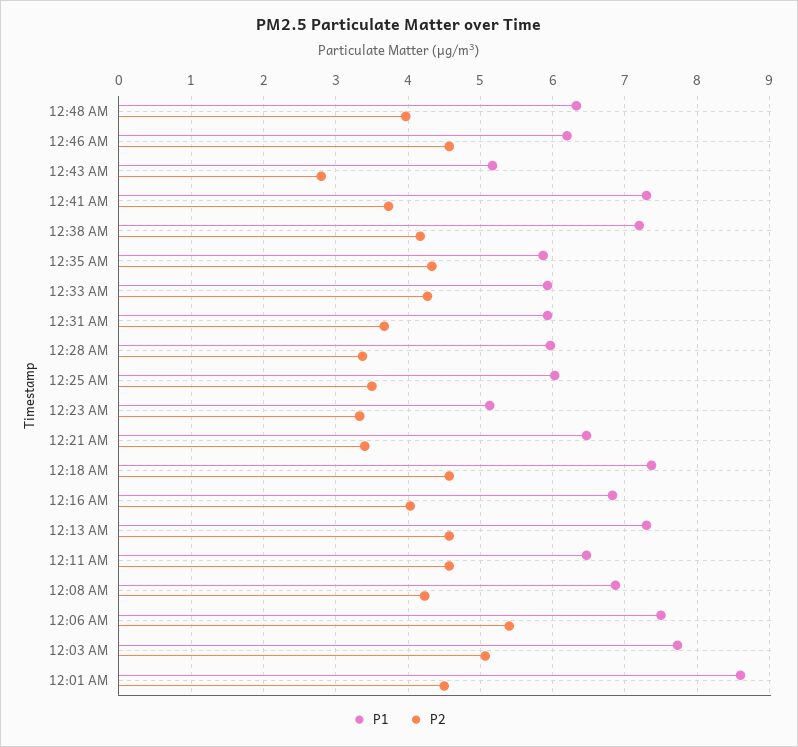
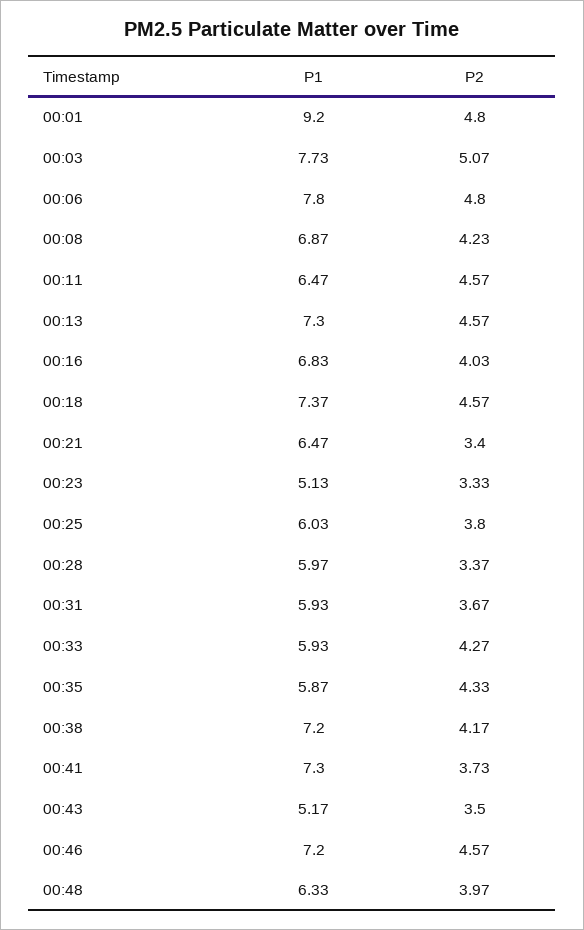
  {
    "P1": {
      "12:48 AM": 6.33,
-     "12:46 AM": 6.2,
+     "12:46 AM": 7.2,
      "12:43 AM": 5.17,
      "12:41 AM": 7.3,
      "12:38 AM": 7.2,
      "12:35 AM": 5.87,
      "12:33 AM": 5.93,
      "12:31 AM": 5.93,
      "12:28 AM": 5.97,
      "12:25 AM": 6.03,
      "12:23 AM": 5.13,
      "12:21 AM": 6.47,
      "12:18 AM": 7.37,
      "12:16 AM": 6.83,
      "12:13 AM": 7.3,
      "12:11 AM": 6.47,
      "12:08 AM": 6.87,
-     "12:06 AM": 7.5,
+     "12:06 AM": 7.8,
      "12:03 AM": 7.73,
-     "12:01 AM": 8.6
+     "12:01 AM": 9.2
    },
    "P2": {
      "12:48 AM": 3.97,
      "12:46 AM": 4.57,
-     "12:43 AM": 2.8,
+     "12:43 AM": 3.5,
      "12:41 AM": 3.73,
      "12:38 AM": 4.17,
      "12:35 AM": 4.33,
      "12:33 AM": 4.27,
      "12:31 AM": 3.67,
      "12:28 AM": 3.37,
-     "12:25 AM": 3.5,
+     "12:25 AM": 3.8,
      "12:23 AM": 3.33,
      "12:21 AM": 3.4,
      "12:18 AM": 4.57,
      "12:16 AM": 4.03,
      "12:13 AM": 4.57,
      "12:11 AM": 4.57,
      "12:08 AM": 4.23,
-     "12:06 AM": 5.4,
+     "12:06 AM": 4.8,
      "12:03 AM": 5.07,
-     "12:01 AM": 4.5
+     "12:01 AM": 4.8
    }
  }

